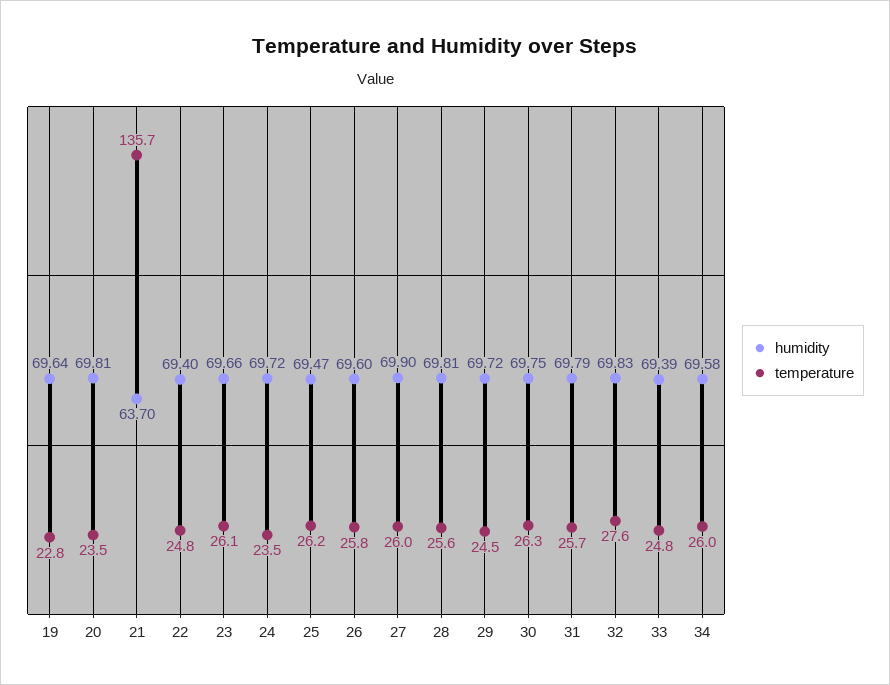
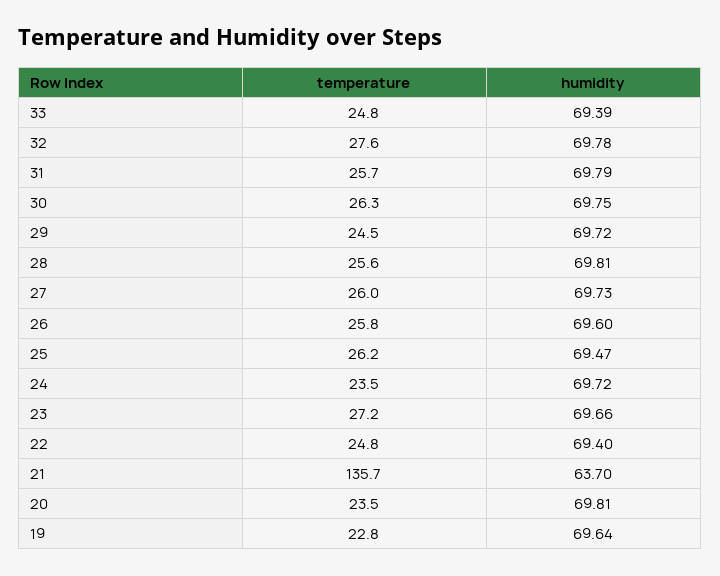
  {
    "humidity": {
      "19": 69.64,
      "20": 69.81,
      "21": 63.7,
      "22": 69.4,
      "23": 69.66,
      "24": 69.72,
      "25": 69.47,
      "26": 69.6,
-     "27": 69.9,
+     "27": 69.73,
      "28": 69.81,
      "29": 69.72,
      "30": 69.75,
      "31": 69.79,
-     "32": 69.83,
+     "32": 69.78,
-     "33": 69.39,
+     "33": 69.39
-     "34": 69.58
    },
    "temperature": {
      "19": 22.8,
      "20": 23.5,
      "21": 135.7,
      "22": 24.8,
-     "23": 26.1,
+     "23": 27.2,
      "24": 23.5,
      "25": 26.2,
      "26": 25.8,
      "27": 26,
      "28": 25.6,
      "29": 24.5,
      "30": 26.3,
      "31": 25.7,
      "32": 27.6,
-     "33": 24.8,
+     "33": 24.8
-     "34": 26
    }
  }

